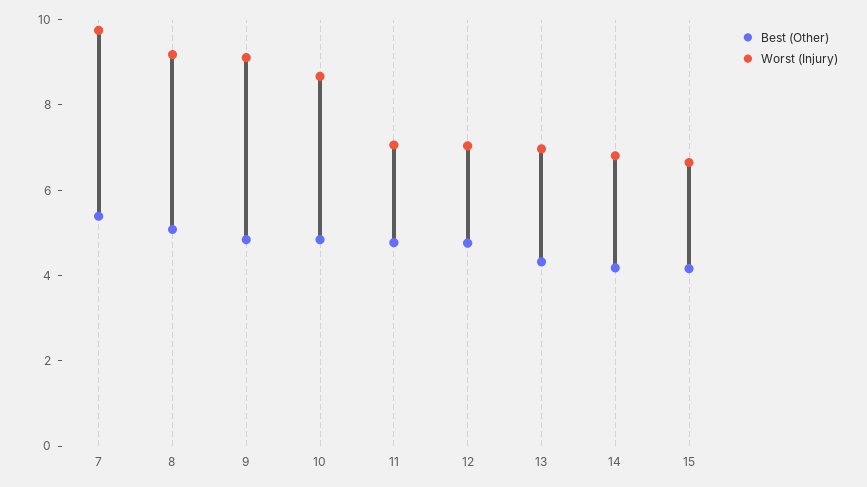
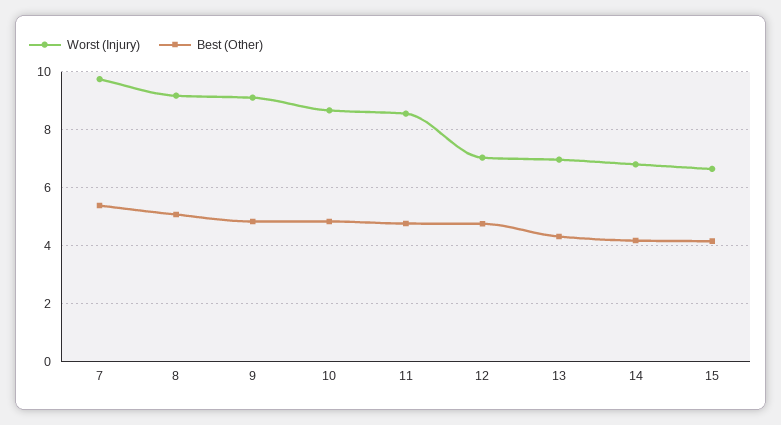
  {
    "Best (Other)": {
      "7": 5.5,
      "8": 5,
      "9": 4.75,
      "10": 4.75,
      "11": 4.75,
      "12": 4.75,
      "13": 4.25,
      "14": 4.25,
      "15": 4.25
    },
    "Worst (Injury)": {
      "7": 9.75,
      "8": 9.25,
      "9": 9,
      "10": 8.75,
-     "11": 7,
+     "11": 8.5,
      "12": 7,
      "13": 7,
      "14": 6.75,
      "15": 6.75
    }
  }

